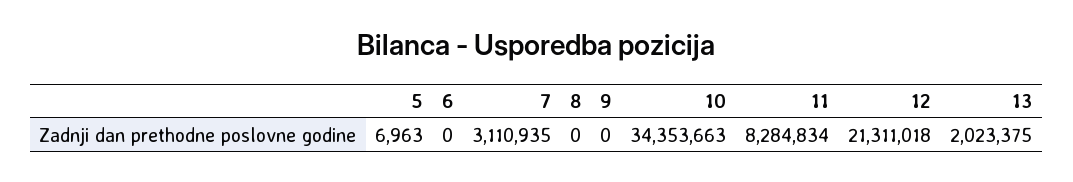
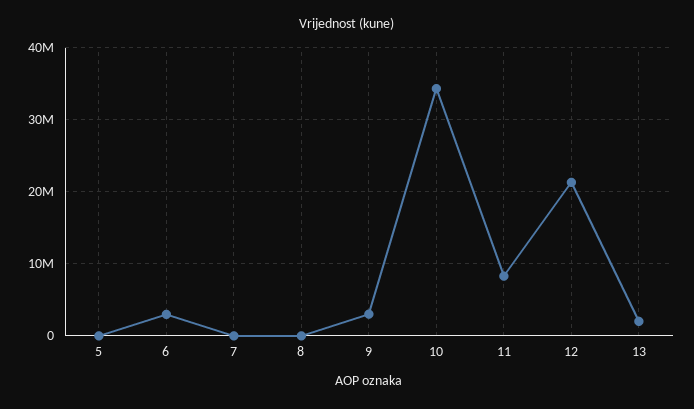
  {
    "5": 6963,
-   "6": 0,
+   "6": 3000000,
-   "7": 3110935,
+   "7": 0,
    "8": 0,
-   "9": 0,
+   "9": 3000000,
    "10": 34353663,
    "11": 8284834,
    "12": 21311018,
    "13": 2023375
  }

